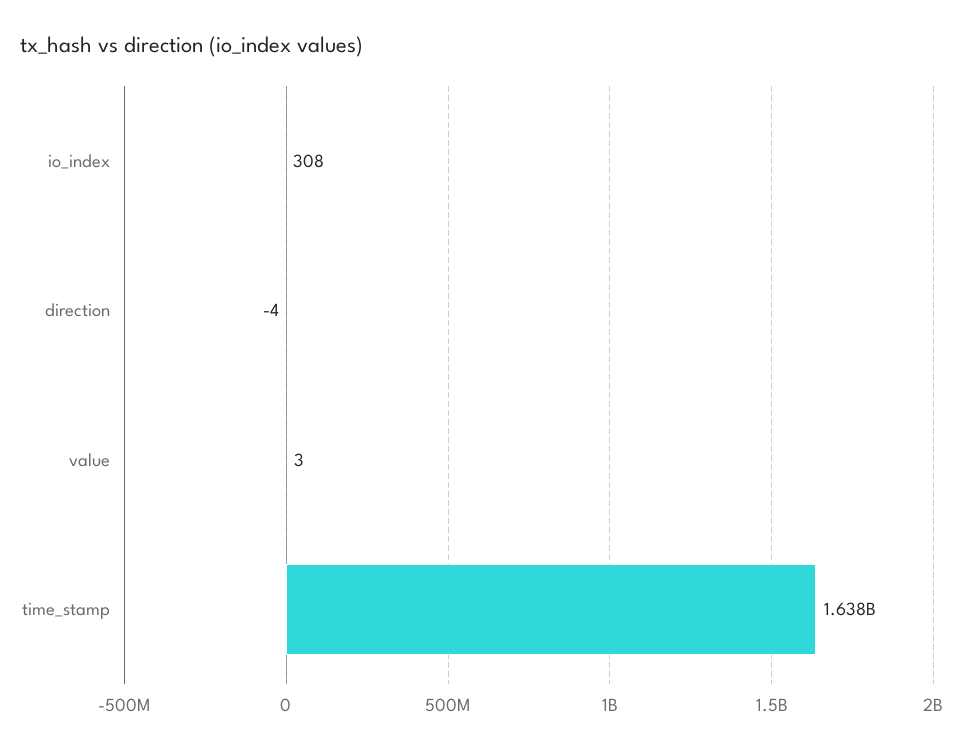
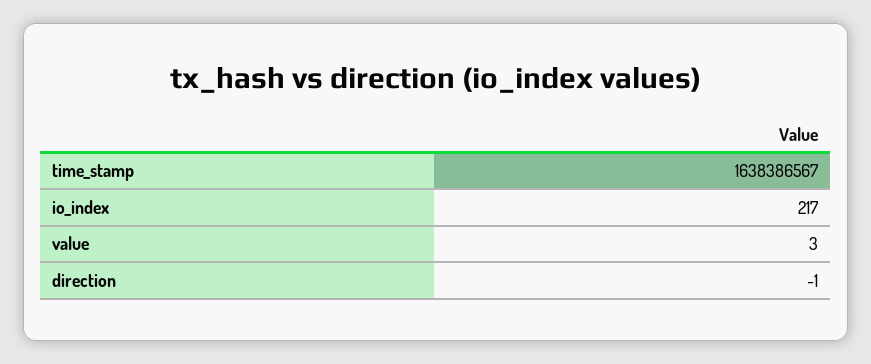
  {
-   "io_index": 308,
+   "io_index": 217,
-   "direction": -4,
+   "direction": -1,
    "value": 3,
    "time_stamp": 1638386567
  }

